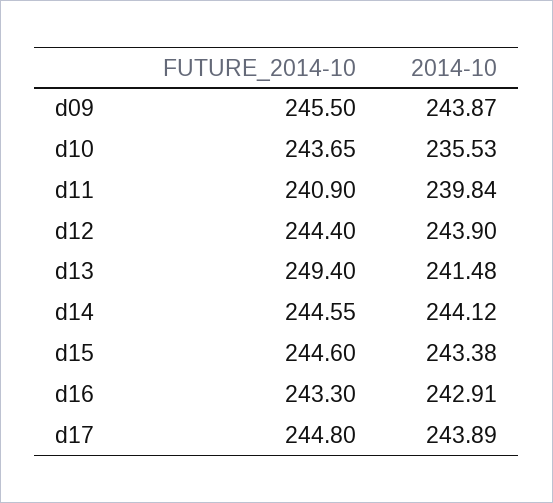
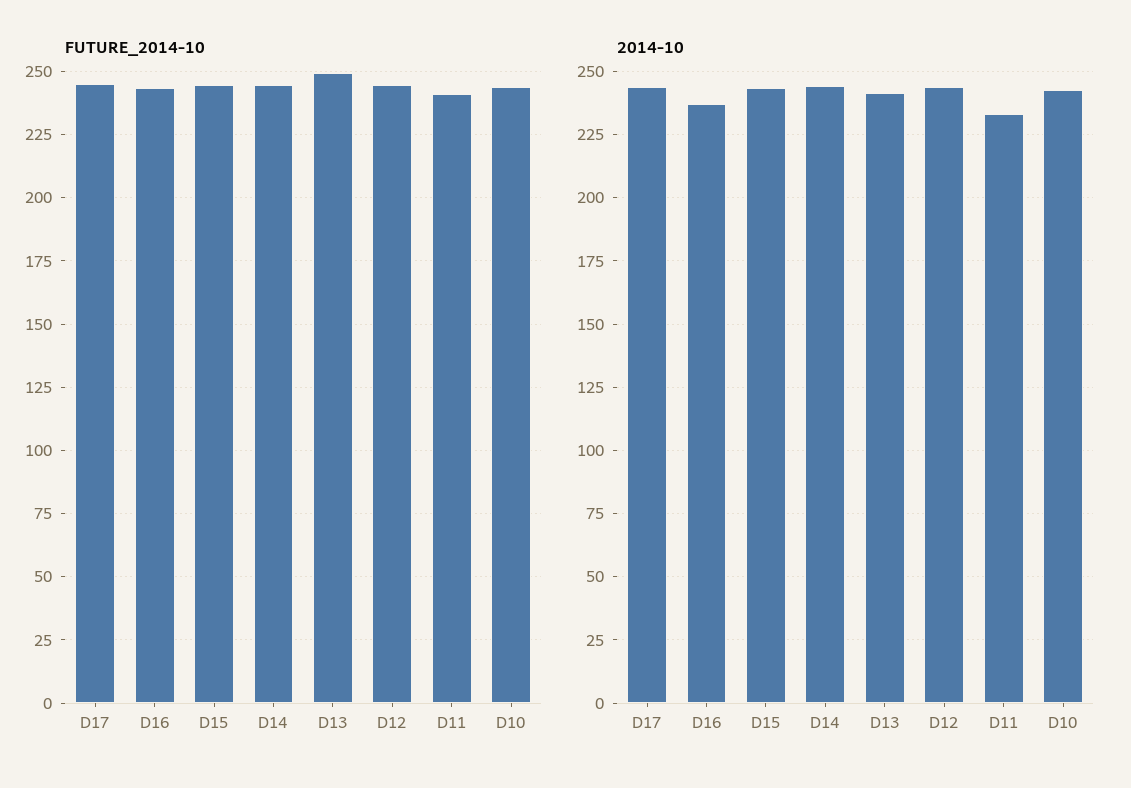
  {
    "FUTURE_2014-10": {
-     "d09": 245.5,
      "d10": 243.65,
      "d11": 240.9,
      "d12": 244.4,
      "d13": 249.4,
      "d14": 244.55,
      "d15": 244.6,
      "d16": 243.3,
      "d17": 244.8
    },
    "2014-10": {
-     "d09": 243.87,
-     "d10": 235.53,
+     "d10": 242.5,
-     "d11": 239.84,
+     "d11": 232.5,
      "d12": 243.9,
      "d13": 241.48,
      "d14": 244.12,
      "d15": 243.38,
-     "d16": 242.91,
+     "d16": 237.5,
      "d17": 243.89
    }
  }

